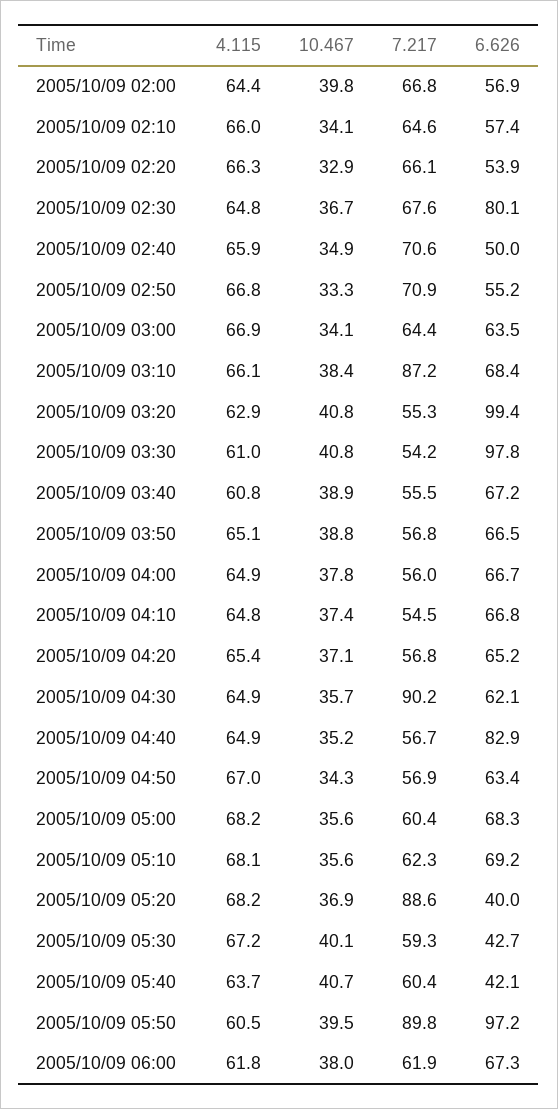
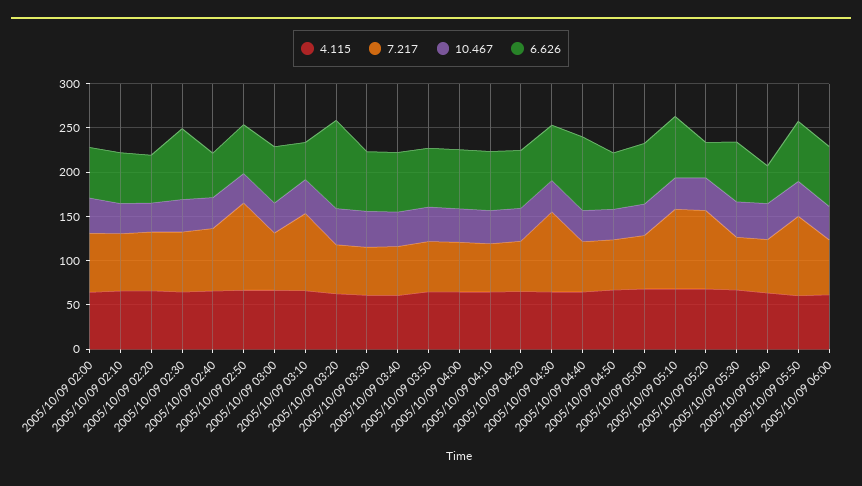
  {
    "4.115": {
      "2005/10/09 02:00": 64.4,
      "2005/10/09 02:10": 66,
      "2005/10/09 02:20": 66.3,
      "2005/10/09 02:30": 64.8,
      "2005/10/09 02:40": 65.9,
      "2005/10/09 02:50": 66.8,
      "2005/10/09 03:00": 66.9,
      "2005/10/09 03:10": 66.1,
      "2005/10/09 03:20": 62.9,
      "2005/10/09 03:30": 61,
      "2005/10/09 03:40": 60.8,
      "2005/10/09 03:50": 65.1,
      "2005/10/09 04:00": 64.9,
      "2005/10/09 04:10": 64.8,
      "2005/10/09 04:20": 65.4,
      "2005/10/09 04:30": 64.9,
      "2005/10/09 04:40": 64.9,
      "2005/10/09 04:50": 67,
      "2005/10/09 05:00": 68.2,
      "2005/10/09 05:10": 68.1,
      "2005/10/09 05:20": 68.2,
      "2005/10/09 05:30": 67.2,
      "2005/10/09 05:40": 63.7,
      "2005/10/09 05:50": 60.5,
      "2005/10/09 06:00": 61.8
    },
    "10.467": {
      "2005/10/09 02:00": 39.8,
      "2005/10/09 02:10": 34.1,
      "2005/10/09 02:20": 32.9,
      "2005/10/09 02:30": 36.7,
      "2005/10/09 02:40": 34.9,
      "2005/10/09 02:50": 33.3,
      "2005/10/09 03:00": 34.1,
      "2005/10/09 03:10": 38.4,
      "2005/10/09 03:20": 40.8,
      "2005/10/09 03:30": 40.8,
      "2005/10/09 03:40": 38.9,
      "2005/10/09 03:50": 38.8,
      "2005/10/09 04:00": 37.8,
      "2005/10/09 04:10": 37.4,
      "2005/10/09 04:20": 37.1,
      "2005/10/09 04:30": 35.7,
      "2005/10/09 04:40": 35.2,
      "2005/10/09 04:50": 34.3,
      "2005/10/09 05:00": 35.6,
      "2005/10/09 05:10": 35.6,
      "2005/10/09 05:20": 36.9,
      "2005/10/09 05:30": 40.1,
      "2005/10/09 05:40": 40.7,
      "2005/10/09 05:50": 39.5,
      "2005/10/09 06:00": 38
    },
    "7.217": {
      "2005/10/09 02:00": 66.8,
      "2005/10/09 02:10": 64.6,
      "2005/10/09 02:20": 66.1,
      "2005/10/09 02:30": 67.6,
      "2005/10/09 02:40": 70.6,
-     "2005/10/09 02:50": 70.9,
+     "2005/10/09 02:50": 100,
      "2005/10/09 03:00": 64.4,
      "2005/10/09 03:10": 87.2,
      "2005/10/09 03:20": 55.3,
      "2005/10/09 03:30": 54.2,
      "2005/10/09 03:40": 55.5,
      "2005/10/09 03:50": 56.8,
      "2005/10/09 04:00": 56,
      "2005/10/09 04:10": 54.5,
      "2005/10/09 04:20": 56.8,
      "2005/10/09 04:30": 90.2,
      "2005/10/09 04:40": 56.7,
      "2005/10/09 04:50": 56.9,
      "2005/10/09 05:00": 60.4,
-     "2005/10/09 05:10": 62.3,
+     "2005/10/09 05:10": 90,
      "2005/10/09 05:20": 88.6,
      "2005/10/09 05:30": 59.3,
      "2005/10/09 05:40": 60.4,
      "2005/10/09 05:50": 89.8,
      "2005/10/09 06:00": 61.9
    },
    "6.626": {
      "2005/10/09 02:00": 56.9,
      "2005/10/09 02:10": 57.4,
      "2005/10/09 02:20": 53.9,
      "2005/10/09 02:30": 80.1,
      "2005/10/09 02:40": 50,
      "2005/10/09 02:50": 55.2,
      "2005/10/09 03:00": 63.5,
-     "2005/10/09 03:10": 68.4,
+     "2005/10/09 03:10": 40,
      "2005/10/09 03:20": 99.4,
-     "2005/10/09 03:30": 97.8,
+     "2005/10/09 03:30": 70,
      "2005/10/09 03:40": 67.2,
      "2005/10/09 03:50": 66.5,
      "2005/10/09 04:00": 66.7,
      "2005/10/09 04:10": 66.8,
      "2005/10/09 04:20": 65.2,
      "2005/10/09 04:30": 62.1,
      "2005/10/09 04:40": 82.9,
      "2005/10/09 04:50": 63.4,
      "2005/10/09 05:00": 68.3,
      "2005/10/09 05:10": 69.2,
      "2005/10/09 05:20": 40,
-     "2005/10/09 05:30": 42.7,
+     "2005/10/09 05:30": 70,
      "2005/10/09 05:40": 42.1,
-     "2005/10/09 05:50": 97.2,
+     "2005/10/09 05:50": 70,
      "2005/10/09 06:00": 67.3
    }
  }

